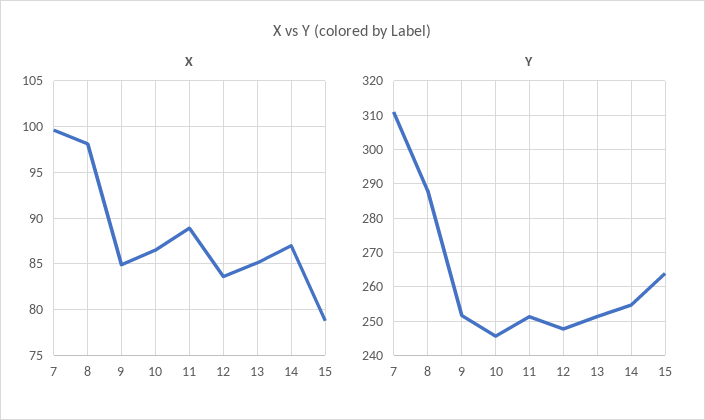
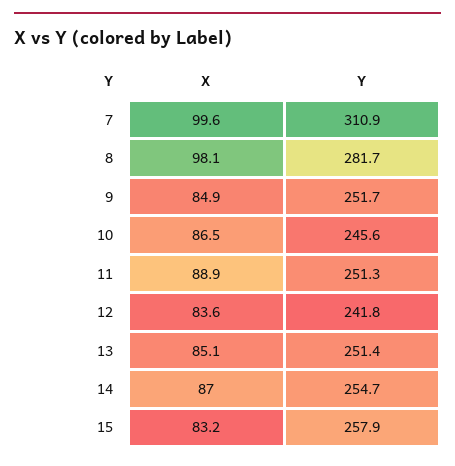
  {
    "X": {
      "7": 99.6,
      "8": 98.1,
      "9": 84.9,
      "10": 86.5,
      "11": 88.9,
      "12": 83.6,
      "13": 85.1,
      "14": 87,
-     "15": 79
+     "15": 83.2
    },
    "Y": {
      "7": 310.9,
-     "8": 288,
+     "8": 281.7,
      "9": 251.7,
      "10": 245.6,
      "11": 251.3,
-     "12": 248,
+     "12": 241.8,
      "13": 251.4,
      "14": 254.7,
-     "15": 264
+     "15": 257.9
    }
  }

